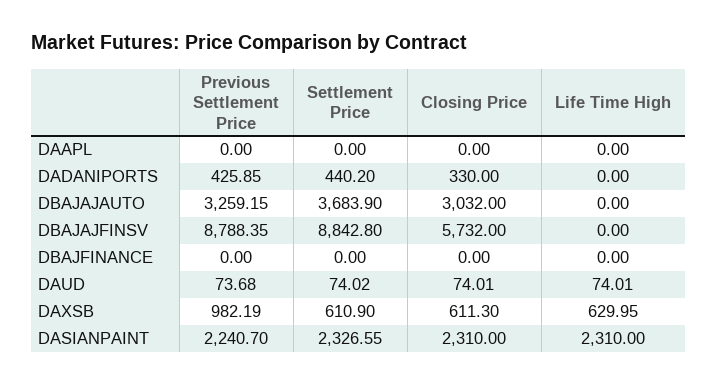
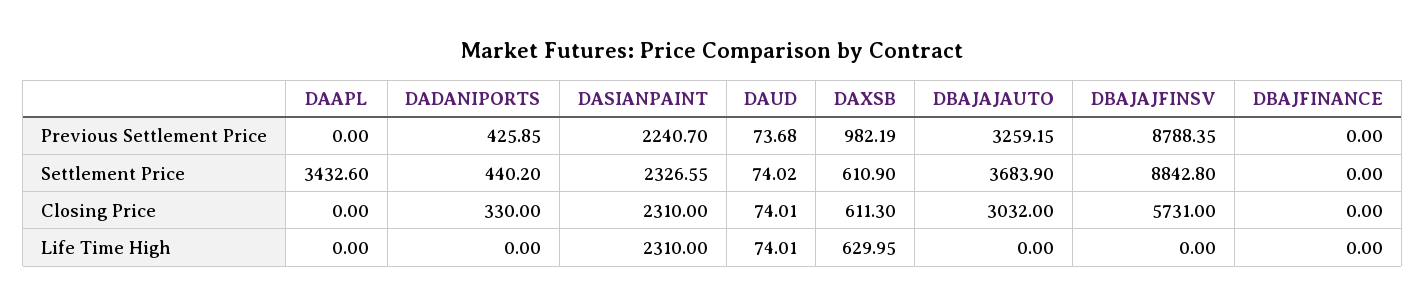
  {
    "Previous Settlement Price": {
      "DAAPL": 0,
      "DADANIPORTS": 425.85,
      "DBAJAJAUTO": 3259.15,
      "DBAJAJFINSV": 8788.35,
      "DBAJFINANCE": 0,
      "DAUD": 73.68,
      "DAXSB": 982.19,
      "DASIANPAINT": 2240.7
    },
    "Settlement Price": {
-     "DAAPL": 0,
+     "DAAPL": 3432.6,
      "DADANIPORTS": 440.2,
      "DBAJAJAUTO": 3683.9,
      "DBAJAJFINSV": 8842.8,
      "DBAJFINANCE": 0,
      "DAUD": 74.02,
      "DAXSB": 610.9,
      "DASIANPAINT": 2326.55
    },
    "Closing Price": {
      "DAAPL": 0,
      "DADANIPORTS": 330,
      "DBAJAJAUTO": 3032,
-     "DBAJAJFINSV": 5732,
+     "DBAJAJFINSV": 5731,
      "DBAJFINANCE": 0,
      "DAUD": 74.01,
      "DAXSB": 611.3,
      "DASIANPAINT": 2310
    },
    "Life Time High": {
      "DAAPL": 0,
      "DADANIPORTS": 0,
      "DBAJAJAUTO": 0,
      "DBAJAJFINSV": 0,
      "DBAJFINANCE": 0,
      "DAUD": 74.01,
      "DAXSB": 629.95,
      "DASIANPAINT": 2310
    }
  }

